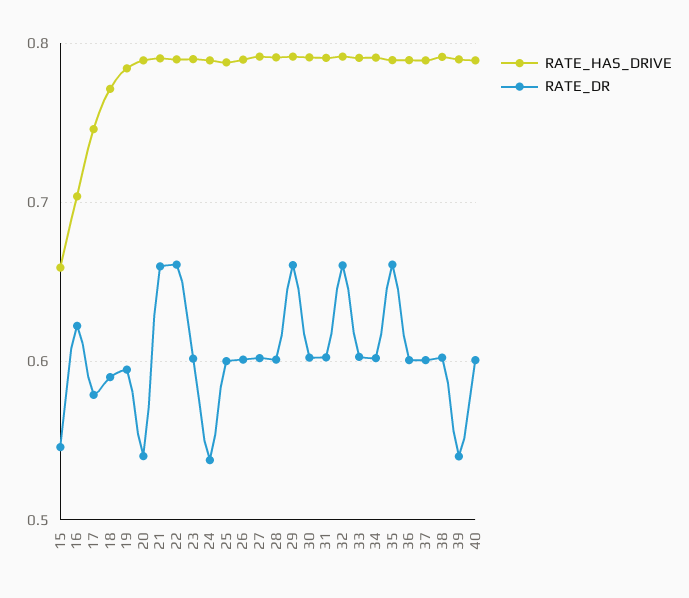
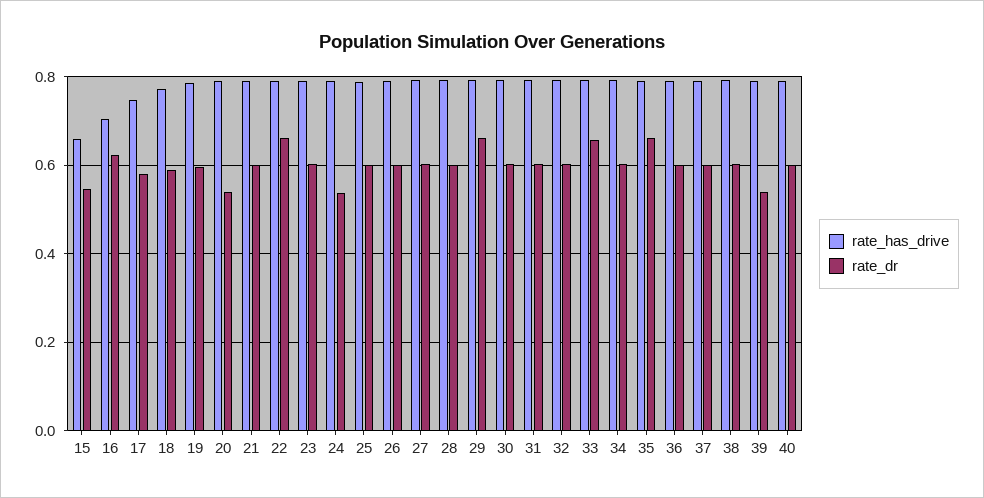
  {
    "RATE_HAS_DRIVE": {
      "15": 0.66,
      "16": 0.7,
      "17": 0.75,
      "18": 0.77,
      "19": 0.78,
      "20": 0.79,
      "21": 0.79,
      "22": 0.79,
      "23": 0.79,
      "24": 0.79,
      "25": 0.79,
      "26": 0.79,
      "27": 0.79,
      "28": 0.79,
      "29": 0.79,
      "30": 0.79,
      "31": 0.79,
      "32": 0.79,
      "33": 0.79,
      "34": 0.79,
      "35": 0.79,
      "36": 0.79,
      "37": 0.79,
      "38": 0.79,
      "39": 0.79,
      "40": 0.79
    },
    "RATE_DR": {
      "15": 0.55,
      "16": 0.62,
      "17": 0.58,
      "18": 0.59,
      "19": 0.59,
      "20": 0.54,
-     "21": 0.66,
+     "21": 0.6,
      "22": 0.66,
      "23": 0.6,
      "24": 0.54,
      "25": 0.6,
      "26": 0.6,
      "27": 0.6,
      "28": 0.6,
      "29": 0.66,
      "30": 0.6,
      "31": 0.6,
-     "32": 0.66,
+     "32": 0.6,
-     "33": 0.6,
+     "33": 0.66,
      "34": 0.6,
      "35": 0.66,
      "36": 0.6,
      "37": 0.6,
      "38": 0.6,
      "39": 0.54,
      "40": 0.6
    }
  }

